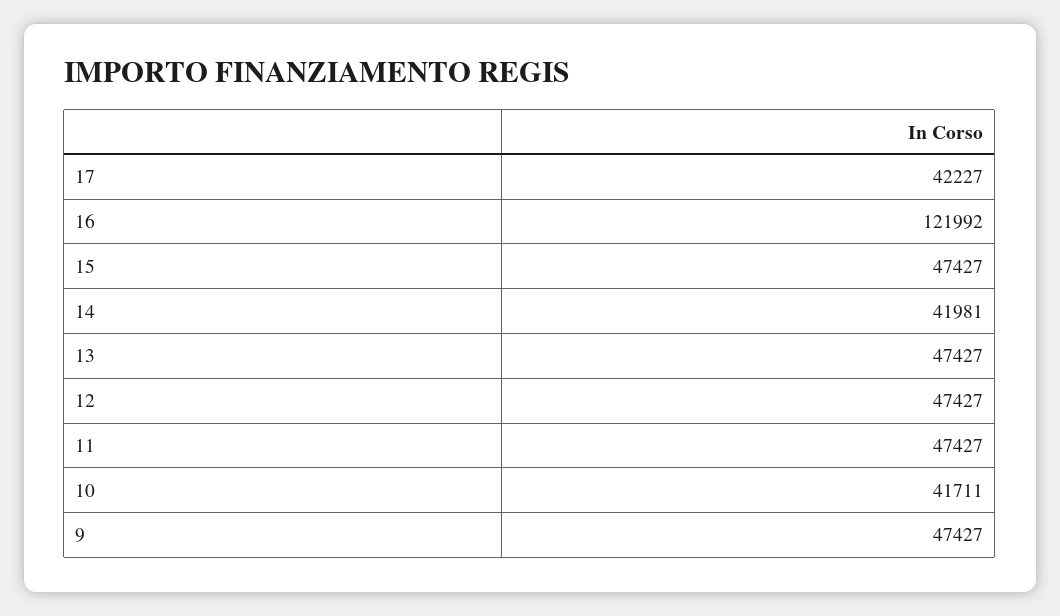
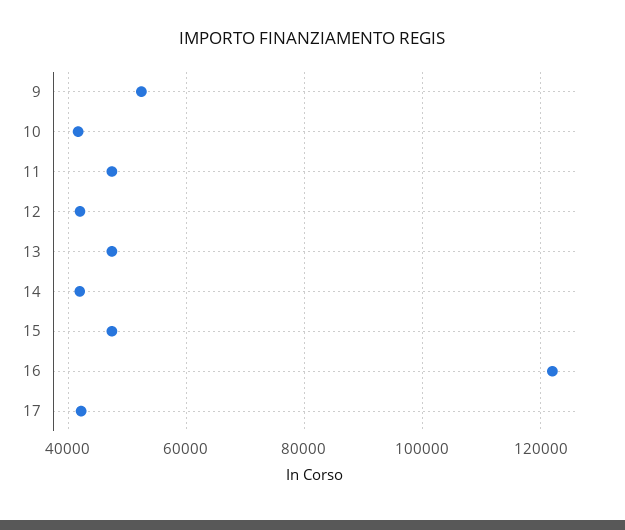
  {
    "17": 42227,
    "16": 121992,
    "15": 47427,
    "14": 41981,
    "13": 47427,
-   "12": 47427,
+   "12": 42000,
    "11": 47427,
    "10": 41711,
-   "9": 47427
+   "9": 52000
  }

